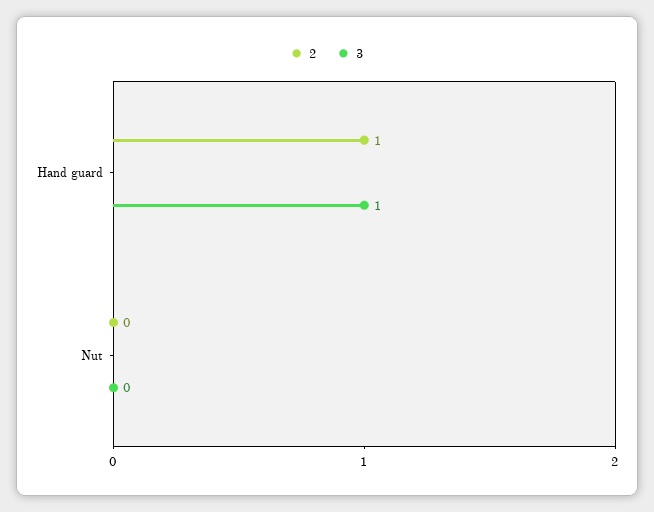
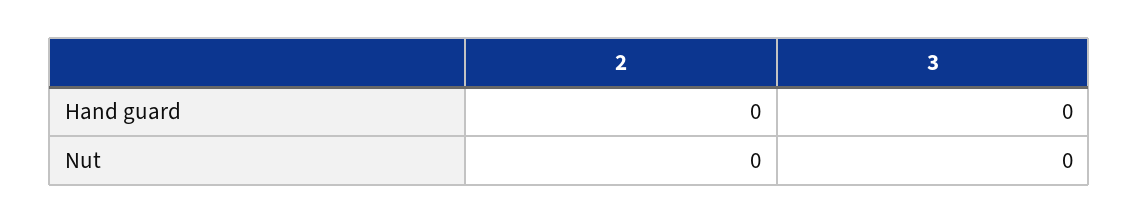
  {
    "2": {
-     "Hand guard": 1,
+     "Hand guard": 0,
      "Nut": 0
    },
    "3": {
-     "Hand guard": 1,
+     "Hand guard": 0,
      "Nut": 0
    }
  }

